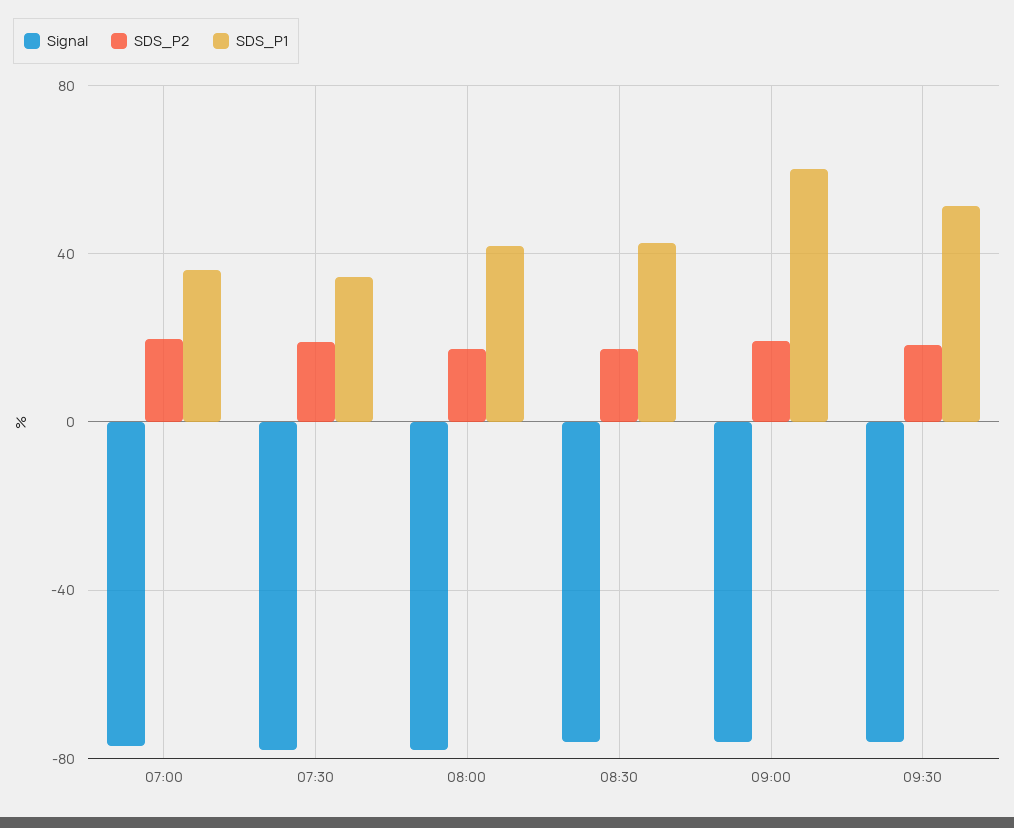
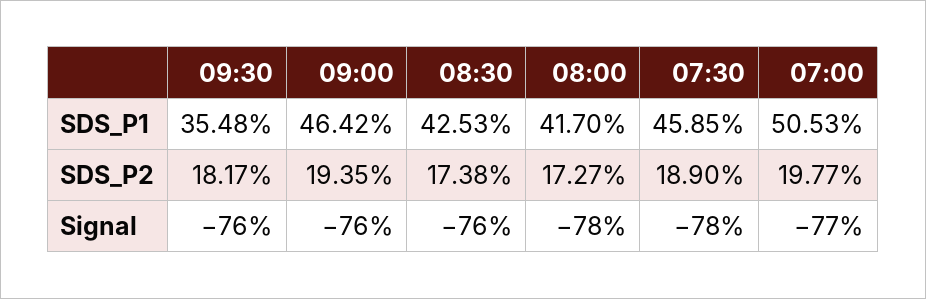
  {
    "Signal": {
      "07:00": -77,
      "07:30": -78,
      "08:00": -78,
      "08:30": -76,
      "09:00": -76,
      "09:30": -76
    },
    "SDS_P2": {
      "07:00": 19.77,
      "07:30": 18.9,
      "08:00": 17.27,
      "08:30": 17.38,
      "09:00": 19.35,
      "09:30": 18.17
    },
    "SDS_P1": {
-     "07:00": 35,
+     "07:00": 50.53,
-     "07:30": 35,
+     "07:30": 45.85,
      "08:00": 41.7,
      "08:30": 42.53,
-     "09:00": 60,
+     "09:00": 46.42,
-     "09:30": 50
+     "09:30": 35.48
    }
  }

